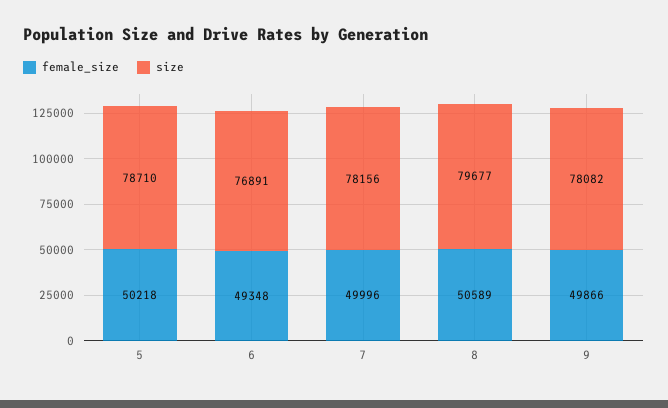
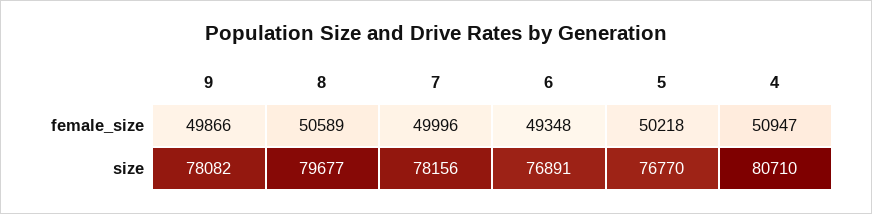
  {
    "female_size": {
      "5": 50218,
      "6": 49348,
      "7": 49996,
      "8": 50589,
-     "9": 49866
+     "9": 49866,
+     "4": 50947
    },
    "size": {
-     "5": 78710,
+     "5": 76770,
      "6": 76891,
      "7": 78156,
      "8": 79677,
-     "9": 78082
+     "9": 78082,
+     "4": 80710
    }
  }

